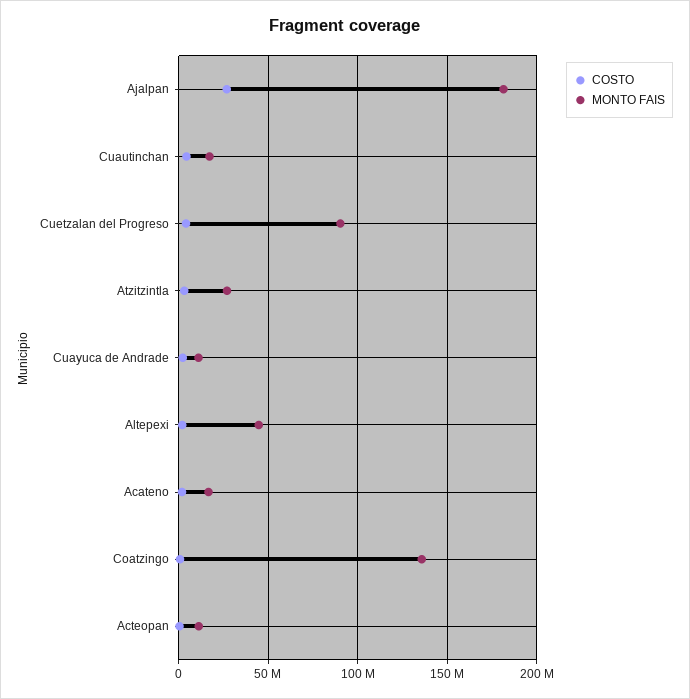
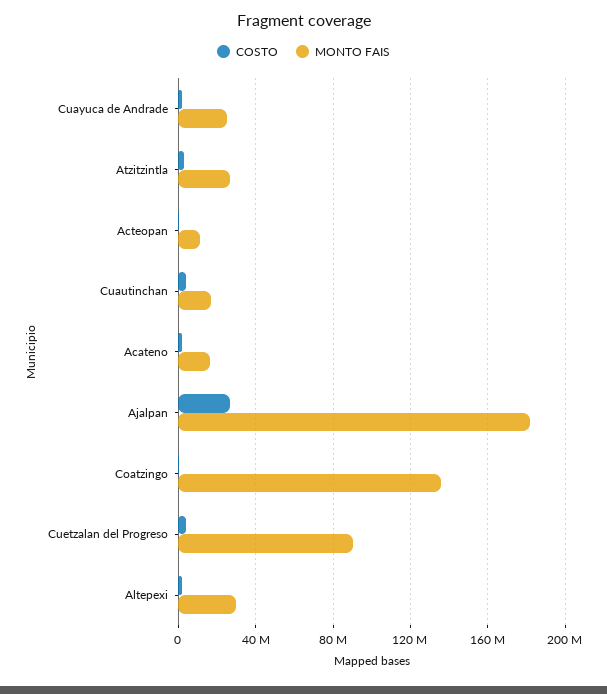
  {
    "COSTO": {
      "Ajalpan": 25000000,
      "Cuautinchan": 5000000,
      "Cuetzalan del Progreso": 5000000,
      "Atzitzintla": 5000000,
      "Cuayuca de Andrade": 0,
      "Altepexi": 0,
      "Acateno": 0,
      "Coatzingo": 0,
      "Acteopan": 0
    },
    "MONTO FAIS": {
      "Ajalpan": 180000000,
      "Cuautinchan": 15000000,
      "Cuetzalan del Progreso": 90000000,
      "Atzitzintla": 25000000,
-     "Cuayuca de Andrade": 10000000,
+     "Cuayuca de Andrade": 25000000,
-     "Altepexi": 45000000,
+     "Altepexi": 30000000,
      "Acateno": 15000000,
      "Coatzingo": 135000000,
      "Acteopan": 10000000
    }
  }

